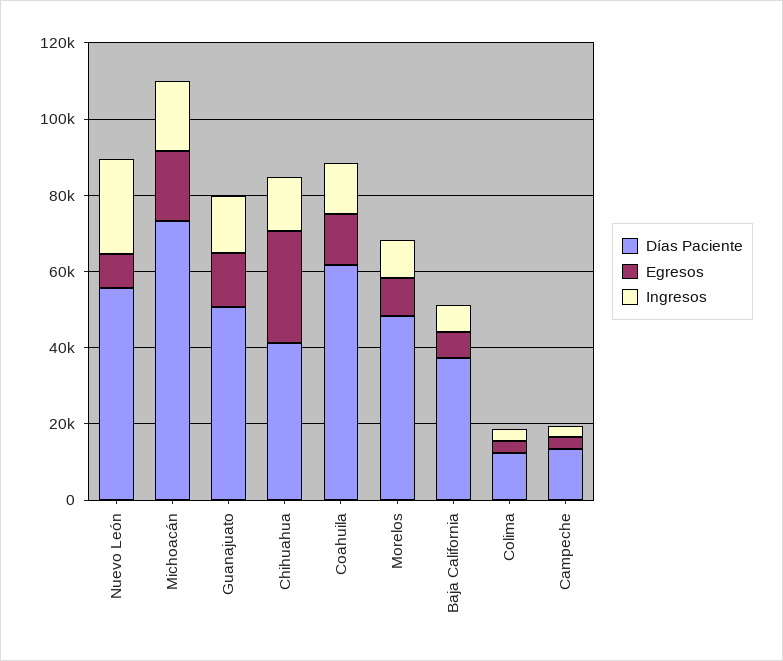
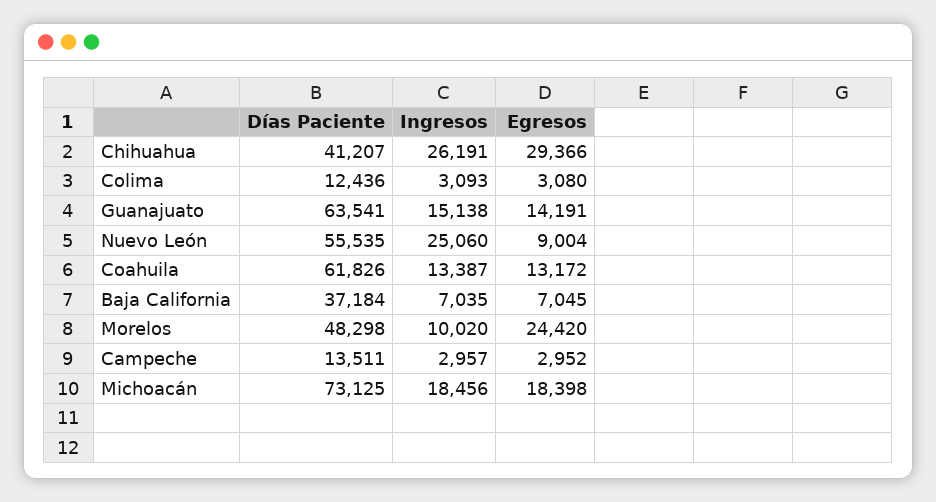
  {
    "Días Paciente": {
      "Nuevo León": 55535,
      "Michoacán": 73125,
-     "Guanajuato": 50000,
+     "Guanajuato": 63541,
      "Chihuahua": 41207,
      "Coahuila": 61826,
      "Morelos": 48298,
      "Baja California": 37184,
      "Colima": 12436,
      "Campeche": 13511
    },
    "Egresos": {
      "Nuevo León": 9004,
      "Michoacán": 18398,
      "Guanajuato": 14191,
      "Chihuahua": 29366,
      "Coahuila": 13172,
-     "Morelos": 10000,
+     "Morelos": 24420,
      "Baja California": 7045,
      "Colima": 3080,
      "Campeche": 2952
    },
    "Ingresos": {
      "Nuevo León": 25060,
      "Michoacán": 18456,
      "Guanajuato": 15138,
-     "Chihuahua": 15000,
+     "Chihuahua": 26191,
      "Coahuila": 13387,
      "Morelos": 10020,
      "Baja California": 7035,
      "Colima": 3093,
      "Campeche": 2957
    }
  }

